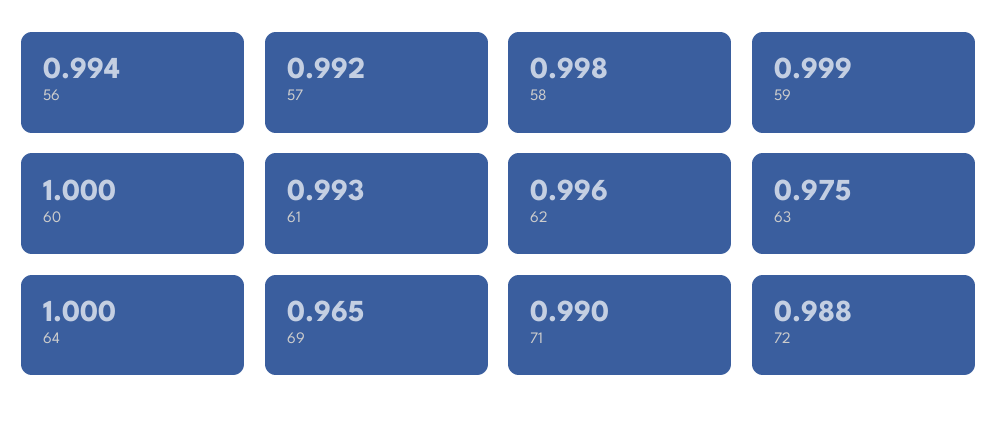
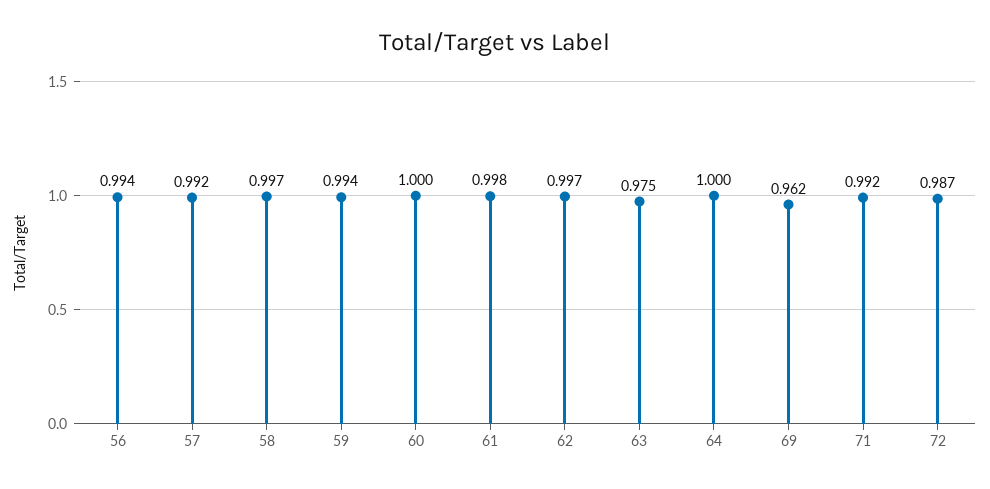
  {
    "56": 0.994,
    "57": 0.992,
-   "58": 0.998,
+   "58": 0.997,
-   "59": 0.999,
+   "59": 0.994,
    "60": 1,
-   "61": 0.993,
+   "61": 0.998,
-   "62": 0.996,
+   "62": 0.997,
    "63": 0.975,
    "64": 1,
-   "69": 0.965,
+   "69": 0.962,
-   "71": 0.99,
+   "71": 0.992,
-   "72": 0.988
+   "72": 0.987
  }

